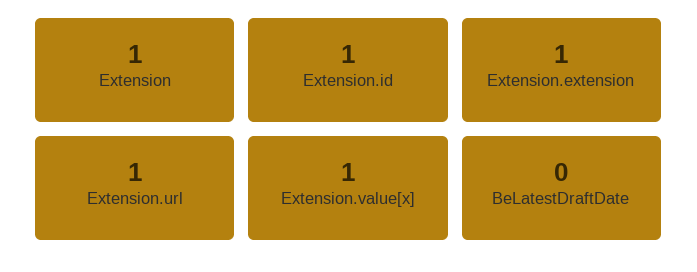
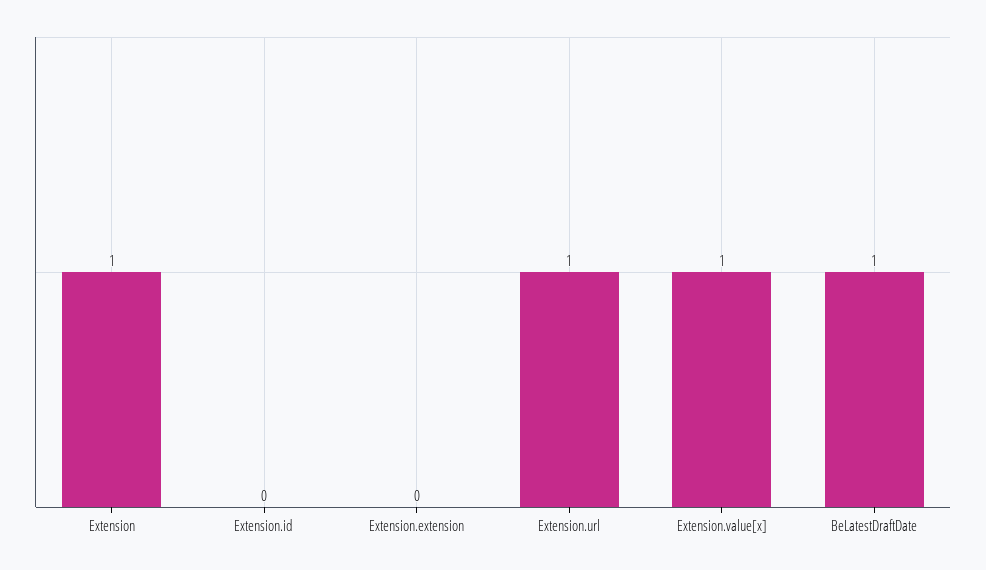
  {
    "Extension": 1,
-   "Extension.id": 1,
+   "Extension.id": 0,
-   "Extension.extension": 1,
+   "Extension.extension": 0,
    "Extension.url": 1,
    "Extension.value[x]": 1,
-   "BeLatestDraftDate": 0
+   "BeLatestDraftDate": 1
  }

